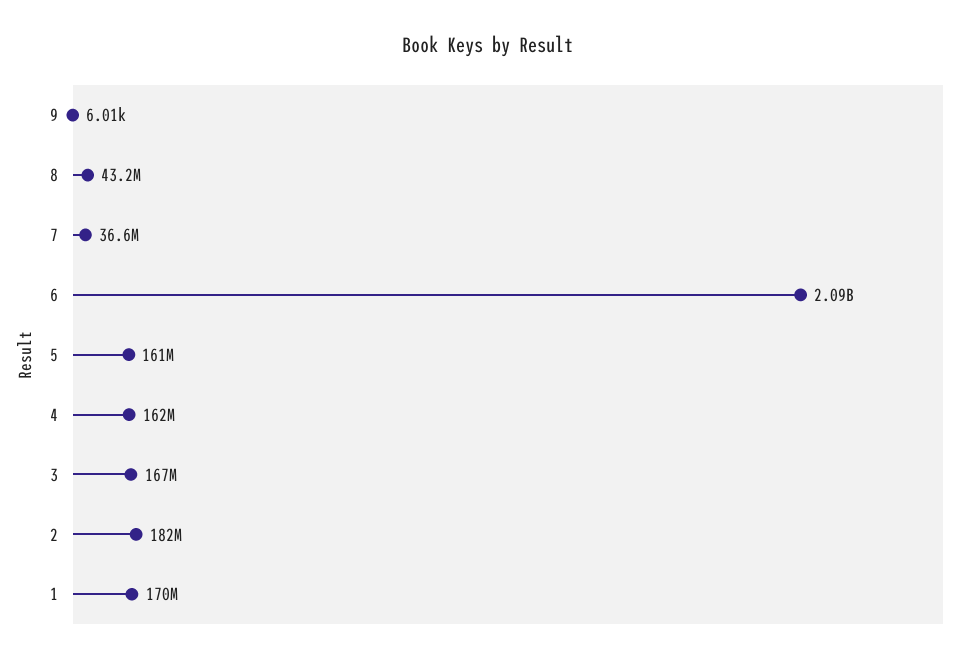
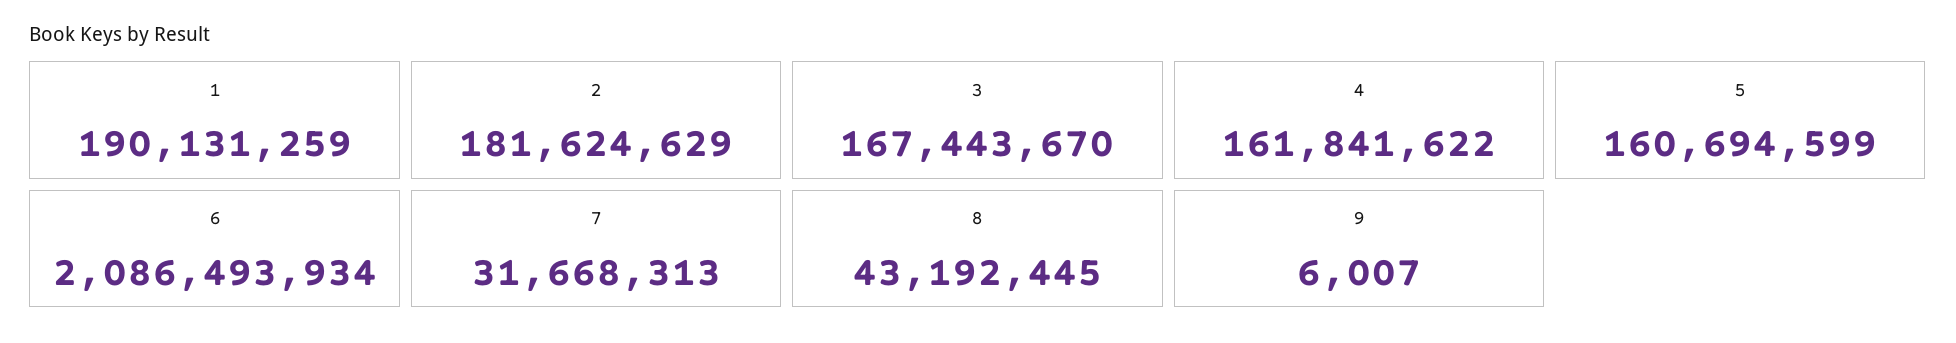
  {
    "9": 6007,
    "8": 43192445,
-   "7": 36600000,
+   "7": 31668313,
    "6": 2086493934,
    "5": 160694599,
    "4": 161841622,
    "3": 167443670,
    "2": 181624629,
-   "1": 170000000
+   "1": 190131259
  }

